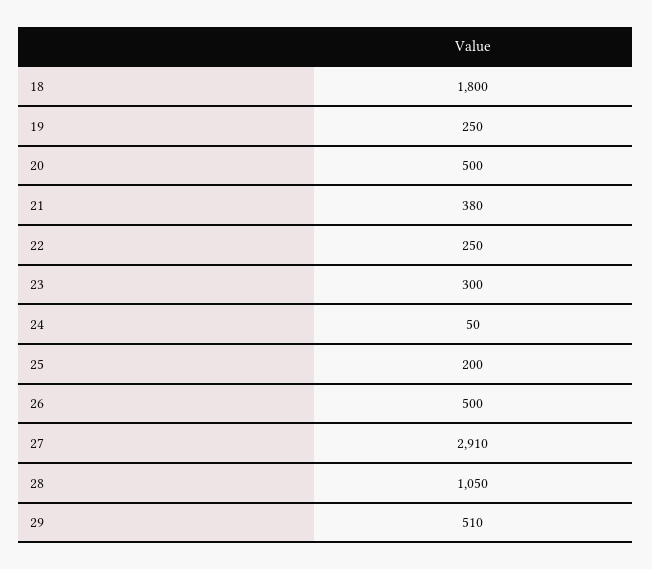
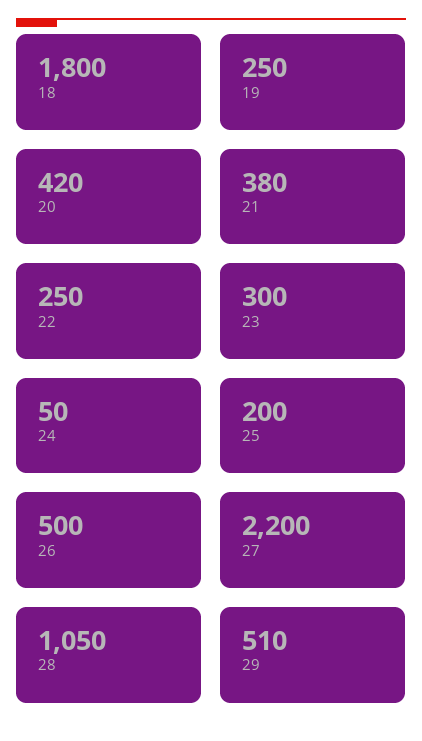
  {
    "18": 1800,
    "19": 250,
-   "20": 500,
+   "20": 420,
    "21": 380,
    "22": 250,
    "23": 300,
    "24": 50,
    "25": 200,
    "26": 500,
-   "27": 2910,
+   "27": 2200,
    "28": 1050,
    "29": 510
  }

